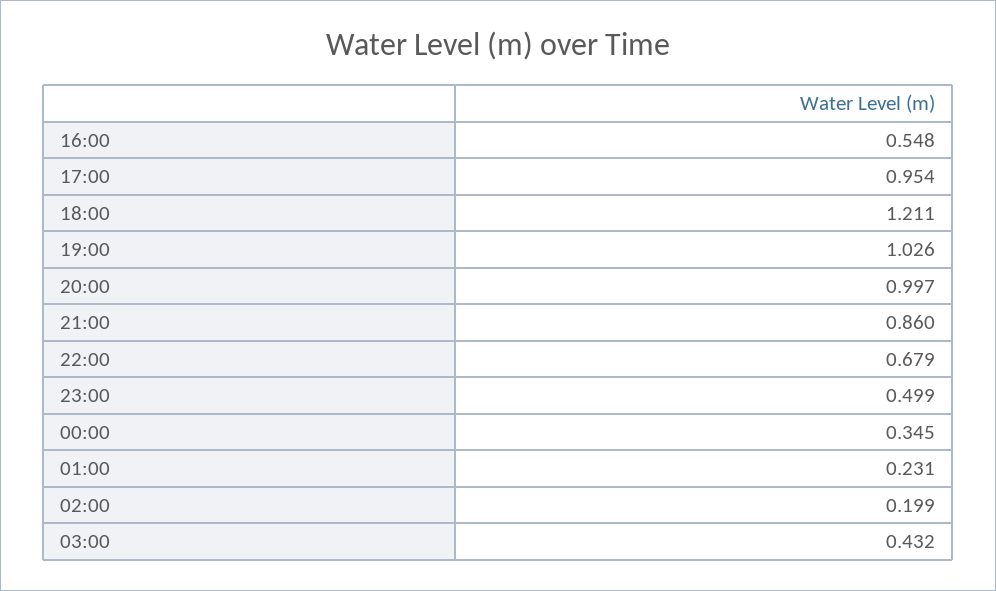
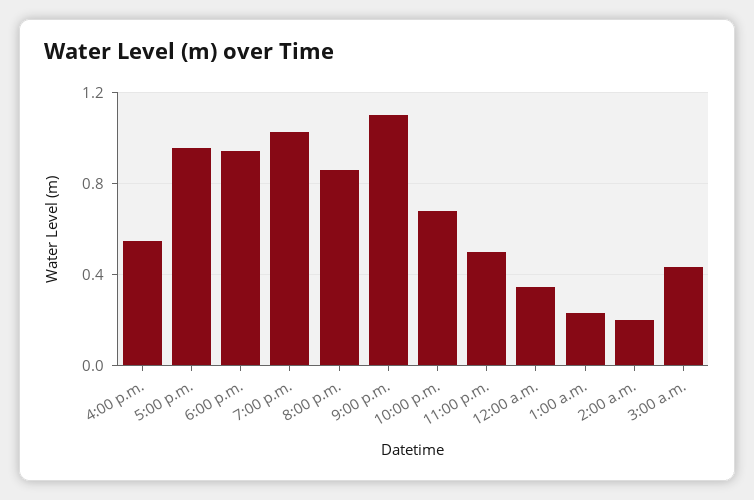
  {
    "16:00": 0.548,
    "17:00": 0.954,
-   "18:00": 1.211,
+   "18:00": 0.95,
    "19:00": 1.026,
-   "20:00": 0.997,
+   "20:00": 0.85,
-   "21:00": 0.86,
+   "21:00": 1.1,
    "22:00": 0.679,
    "23:00": 0.499,
    "00:00": 0.345,
    "01:00": 0.231,
    "02:00": 0.199,
    "03:00": 0.432
  }

